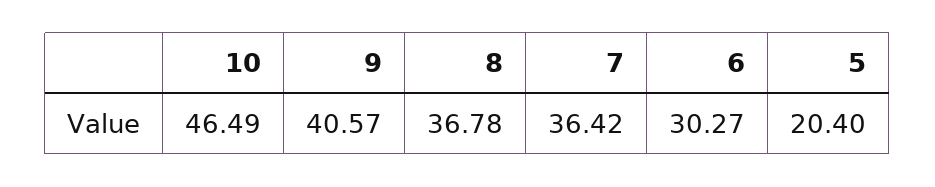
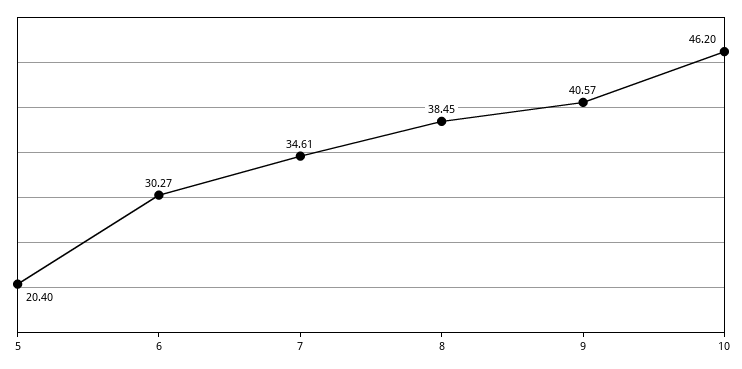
  {
-   "10": 46.49,
+   "10": 46.2,
    "9": 40.57,
-   "8": 36.78,
+   "8": 38.45,
-   "7": 36.42,
+   "7": 34.61,
    "6": 30.27,
    "5": 20.4
  }

